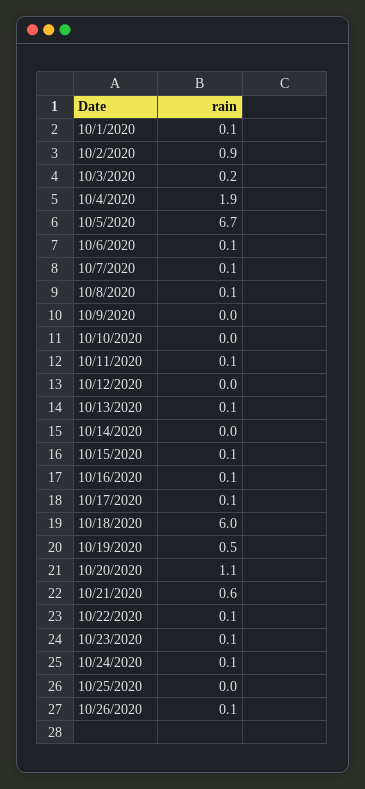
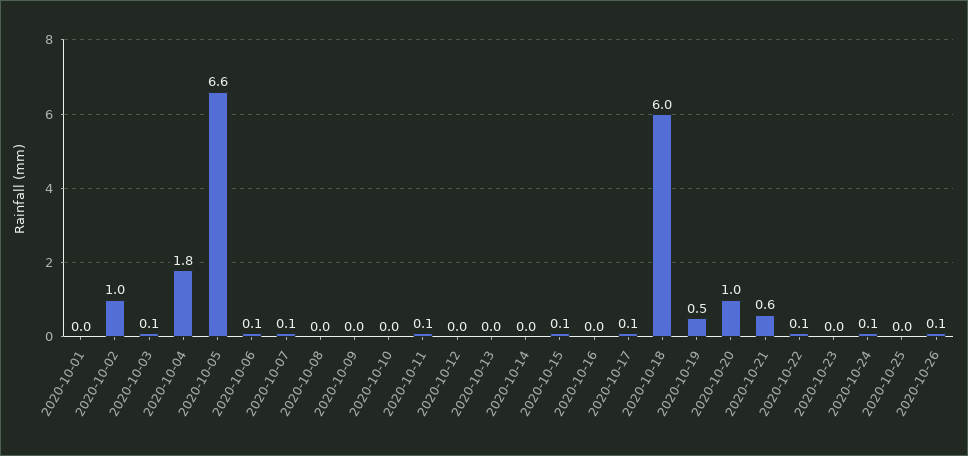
  {
-   "10/1/2020": 0.1,
+   "10/1/2020": 0,
-   "10/2/2020": 0.9,
+   "10/2/2020": 1,
-   "10/3/2020": 0.2,
+   "10/3/2020": 0.1,
-   "10/4/2020": 1.9,
+   "10/4/2020": 1.8,
-   "10/5/2020": 6.7,
+   "10/5/2020": 6.6,
    "10/6/2020": 0.1,
    "10/7/2020": 0.1,
-   "10/8/2020": 0.1,
+   "10/8/2020": 0,
    "10/9/2020": 0,
    "10/10/2020": 0,
    "10/11/2020": 0.1,
    "10/12/2020": 0,
-   "10/13/2020": 0.1,
+   "10/13/2020": 0,
    "10/14/2020": 0,
    "10/15/2020": 0.1,
-   "10/16/2020": 0.1,
+   "10/16/2020": 0,
    "10/17/2020": 0.1,
    "10/18/2020": 6,
    "10/19/2020": 0.5,
-   "10/20/2020": 1.1,
+   "10/20/2020": 1,
    "10/21/2020": 0.6,
    "10/22/2020": 0.1,
-   "10/23/2020": 0.1,
+   "10/23/2020": 0,
    "10/24/2020": 0.1,
    "10/25/2020": 0,
    "10/26/2020": 0.1
  }

